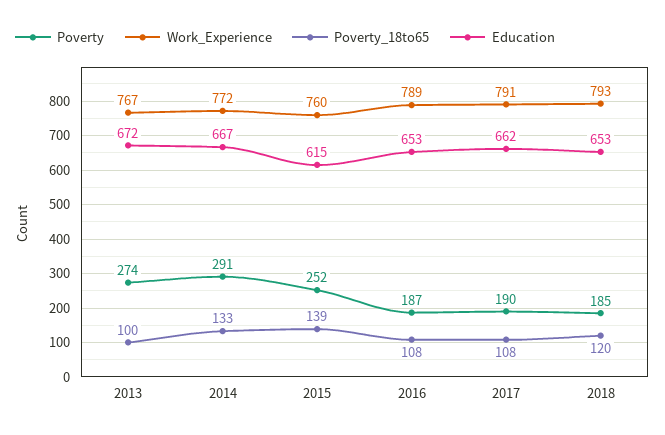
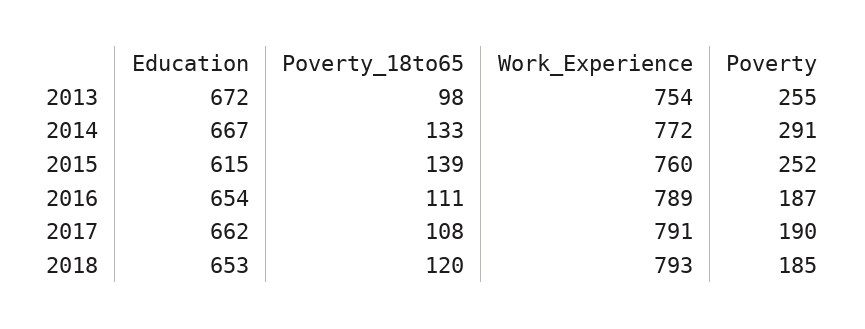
  {
    "Poverty": {
-     "2013": 274,
+     "2013": 255,
      "2014": 291,
      "2015": 252,
      "2016": 187,
      "2017": 190,
      "2018": 185
    },
    "Work_Experience": {
-     "2013": 767,
+     "2013": 754,
      "2014": 772,
      "2015": 760,
      "2016": 789,
      "2017": 791,
      "2018": 793
    },
    "Poverty_18to65": {
-     "2013": 100,
+     "2013": 98,
      "2014": 133,
      "2015": 139,
-     "2016": 108,
+     "2016": 111,
      "2017": 108,
      "2018": 120
    },
    "Education": {
      "2013": 672,
      "2014": 667,
      "2015": 615,
-     "2016": 653,
+     "2016": 654,
      "2017": 662,
      "2018": 653
    }
  }

